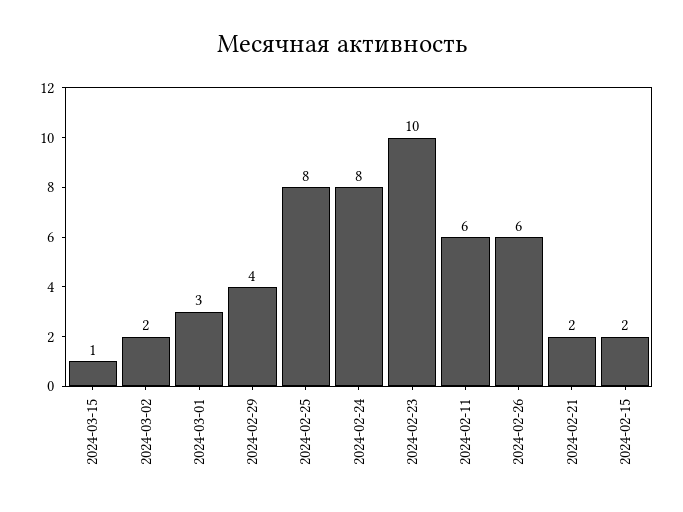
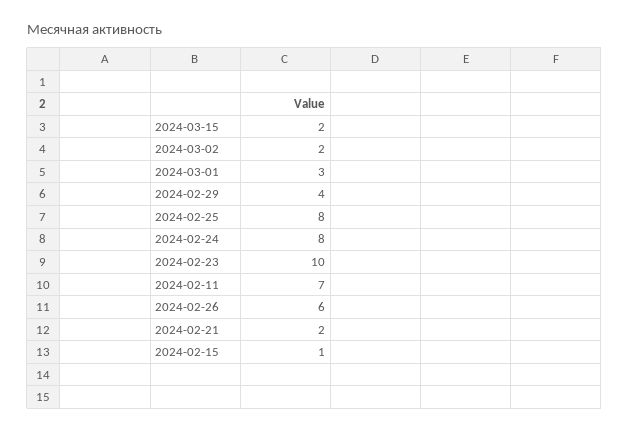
  {
-   "2024-03-15": 1,
+   "2024-03-15": 2,
    "2024-03-02": 2,
    "2024-03-01": 3,
    "2024-02-29": 4,
    "2024-02-25": 8,
    "2024-02-24": 8,
    "2024-02-23": 10,
-   "2024-02-11": 6,
+   "2024-02-11": 7,
    "2024-02-26": 6,
    "2024-02-21": 2,
-   "2024-02-15": 2
+   "2024-02-15": 1
  }

